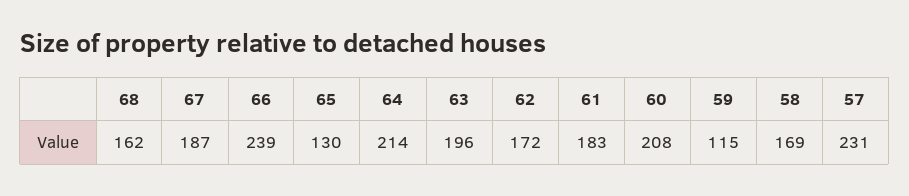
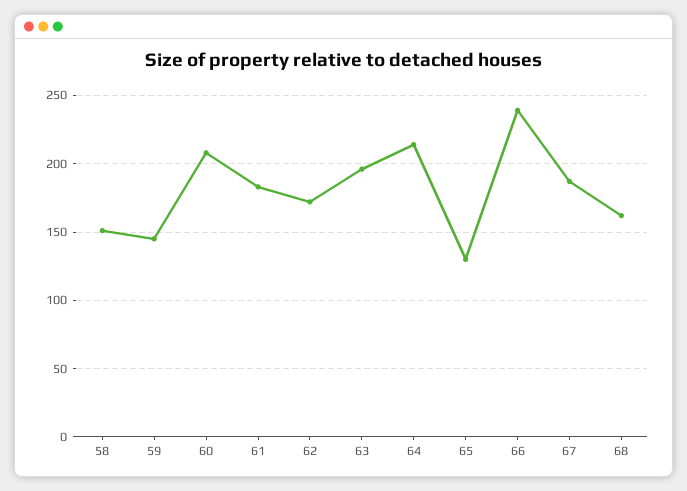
  {
    "68": 162,
    "67": 187,
    "66": 239,
    "65": 130,
    "64": 214,
    "63": 196,
    "62": 172,
    "61": 183,
    "60": 208,
-   "59": 115,
+   "59": 145,
-   "58": 169,
+   "58": 150
-   "57": 231
  }

